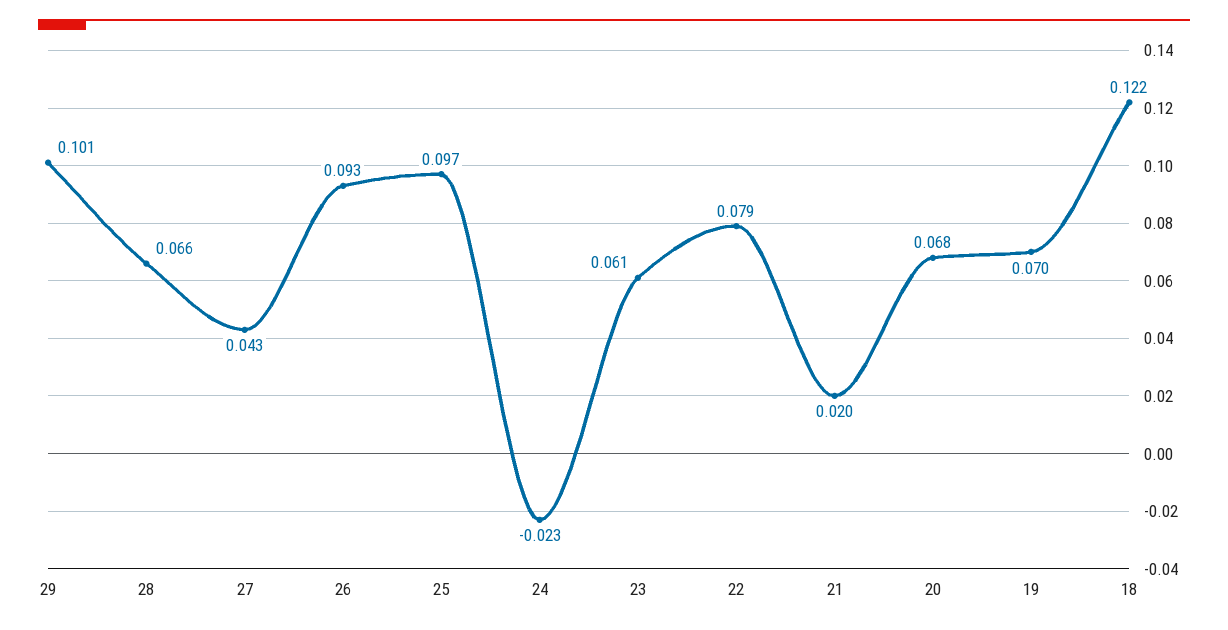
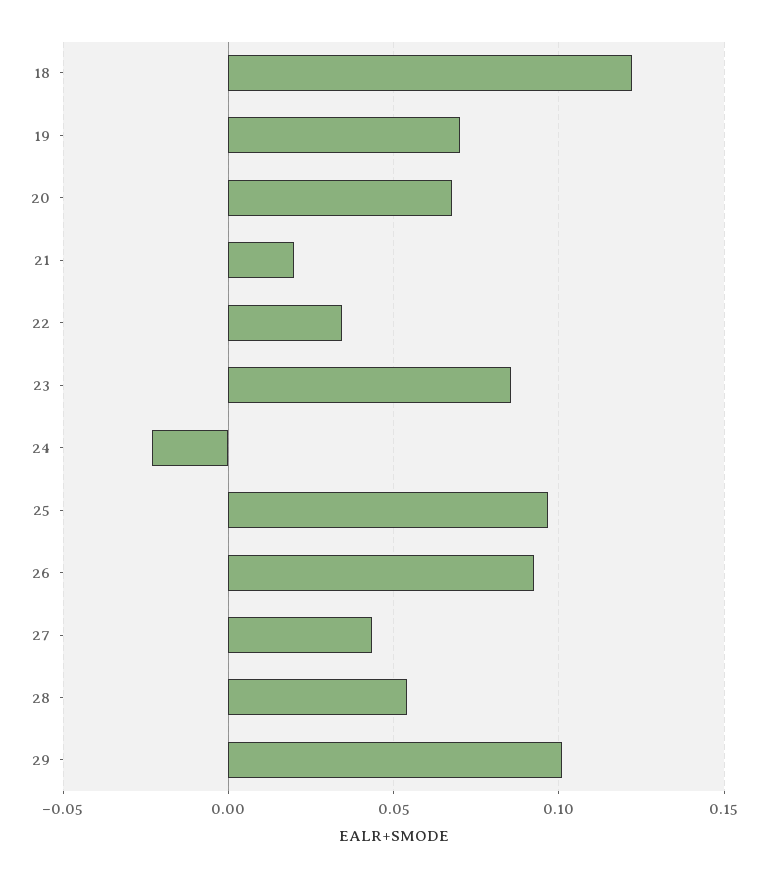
  {
    "29": 0.101,
-   "28": 0.066,
+   "28": 0.055,
    "27": 0.043,
    "26": 0.093,
    "25": 0.097,
    "24": -0.023,
-   "23": 0.061,
+   "23": 0.085,
-   "22": 0.079,
+   "22": 0.035,
    "21": 0.02,
    "20": 0.068,
    "19": 0.07,
    "18": 0.122
  }

